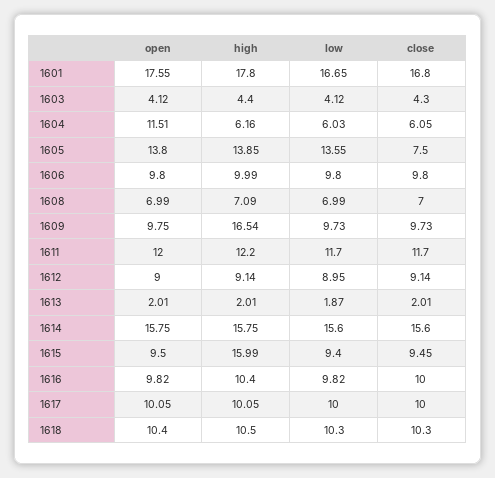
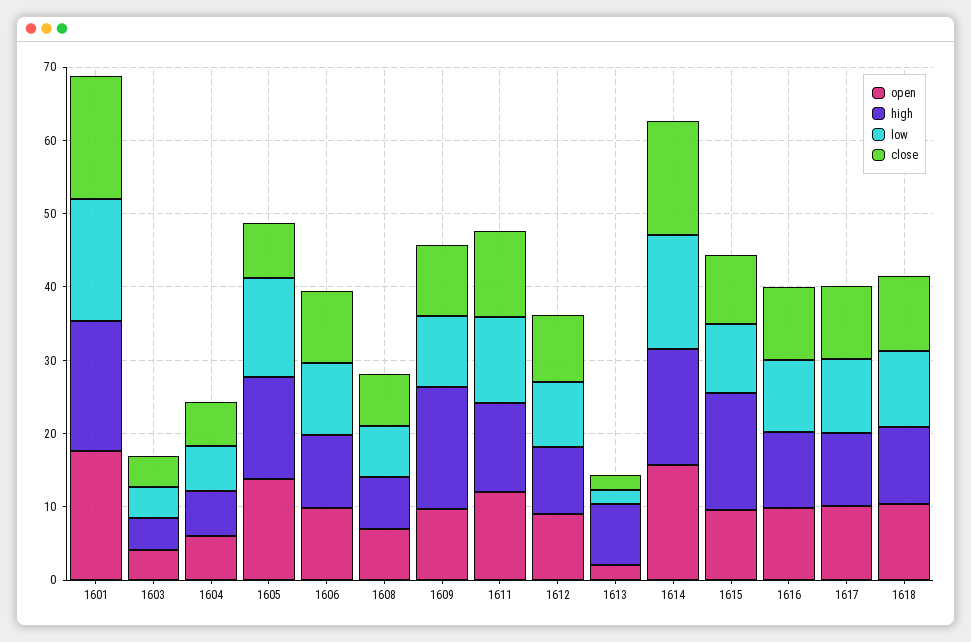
  {
    "open": {
      "1601": 17.55,
      "1603": 4.12,
-     "1604": 11.51,
+     "1604": 6,
      "1605": 13.8,
      "1606": 9.8,
      "1608": 6.99,
      "1609": 9.75,
      "1611": 12,
      "1612": 9,
      "1613": 2.01,
      "1614": 15.75,
      "1615": 9.5,
      "1616": 9.82,
      "1617": 10.05,
      "1618": 10.4
    },
    "high": {
      "1601": 17.8,
      "1603": 4.4,
      "1604": 6.16,
      "1605": 13.85,
      "1606": 9.99,
      "1608": 7.09,
      "1609": 16.54,
      "1611": 12.2,
      "1612": 9.14,
-     "1613": 2.01,
+     "1613": 8,
      "1614": 15.75,
      "1615": 15.99,
      "1616": 10.4,
      "1617": 10.05,
      "1618": 10.5
    },
    "low": {
      "1601": 16.65,
      "1603": 4.12,
      "1604": 6.03,
      "1605": 13.55,
      "1606": 9.8,
      "1608": 6.99,
      "1609": 9.73,
      "1611": 11.7,
      "1612": 8.95,
      "1613": 1.87,
      "1614": 15.6,
      "1615": 9.4,
      "1616": 9.82,
      "1617": 10,
      "1618": 10.3
    },
    "close": {
      "1601": 16.8,
      "1603": 4.3,
      "1604": 6.05,
      "1605": 7.5,
      "1606": 9.8,
      "1608": 7,
      "1609": 9.73,
      "1611": 11.7,
      "1612": 9.14,
      "1613": 2.01,
      "1614": 15.6,
      "1615": 9.45,
      "1616": 10,
      "1617": 10,
      "1618": 10.3
    }
  }

